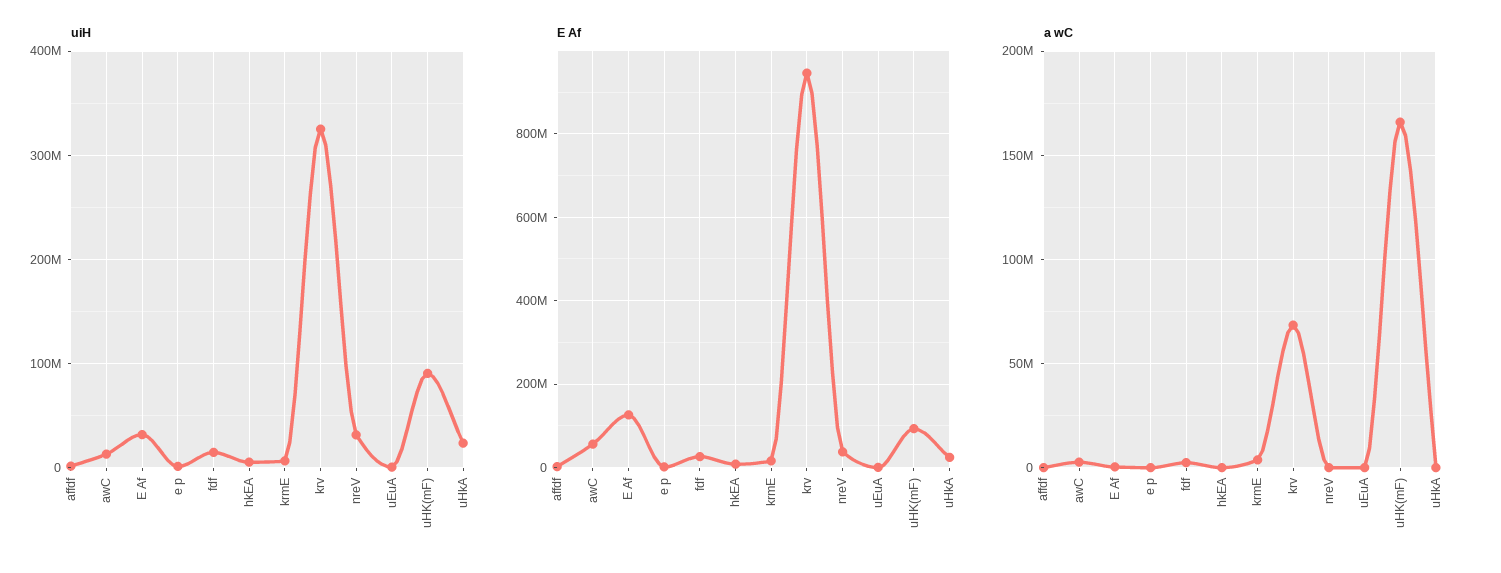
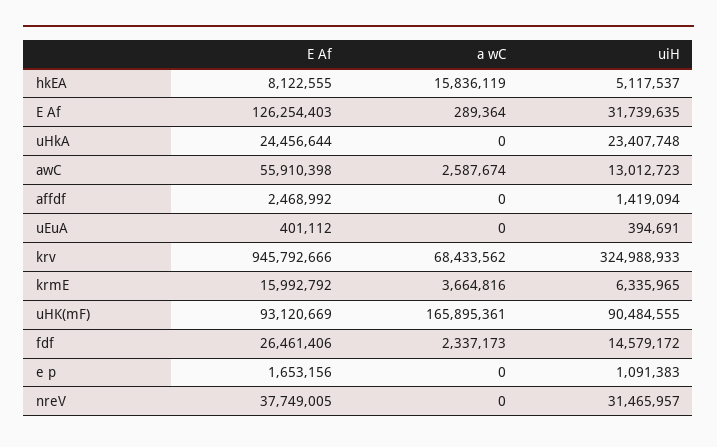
  {
    "uiH": {
      "affdf": 1419094,
      "awC": 13012723,
      "E Af": 31739635,
      "e p": 1091383,
      "fdf": 14579172,
      "hkEA": 5117537,
      "krmE": 6335965,
      "krv": 324988933,
      "nreV": 31465957,
      "uEuA": 394691,
      "uHK(mF)": 90484555,
      "uHkA": 23407748
    },
    "E Af": {
      "affdf": 2468992,
      "awC": 55910398,
      "E Af": 126254403,
      "e p": 1653156,
      "fdf": 26461406,
      "hkEA": 8122555,
      "krmE": 15992792,
      "krv": 945792666,
      "nreV": 37749005,
      "uEuA": 401112,
      "uHK(mF)": 93120669,
      "uHkA": 24456644
    },
    "a wC": {
      "affdf": 0,
      "awC": 2587674,
      "E Af": 289364,
      "e p": 0,
      "fdf": 2337173,
-     "hkEA": 0,
+     "hkEA": 15836119,
      "krmE": 3664816,
      "krv": 68433562,
      "nreV": 0,
      "uEuA": 0,
      "uHK(mF)": 165895361,
      "uHkA": 0
    }
  }

